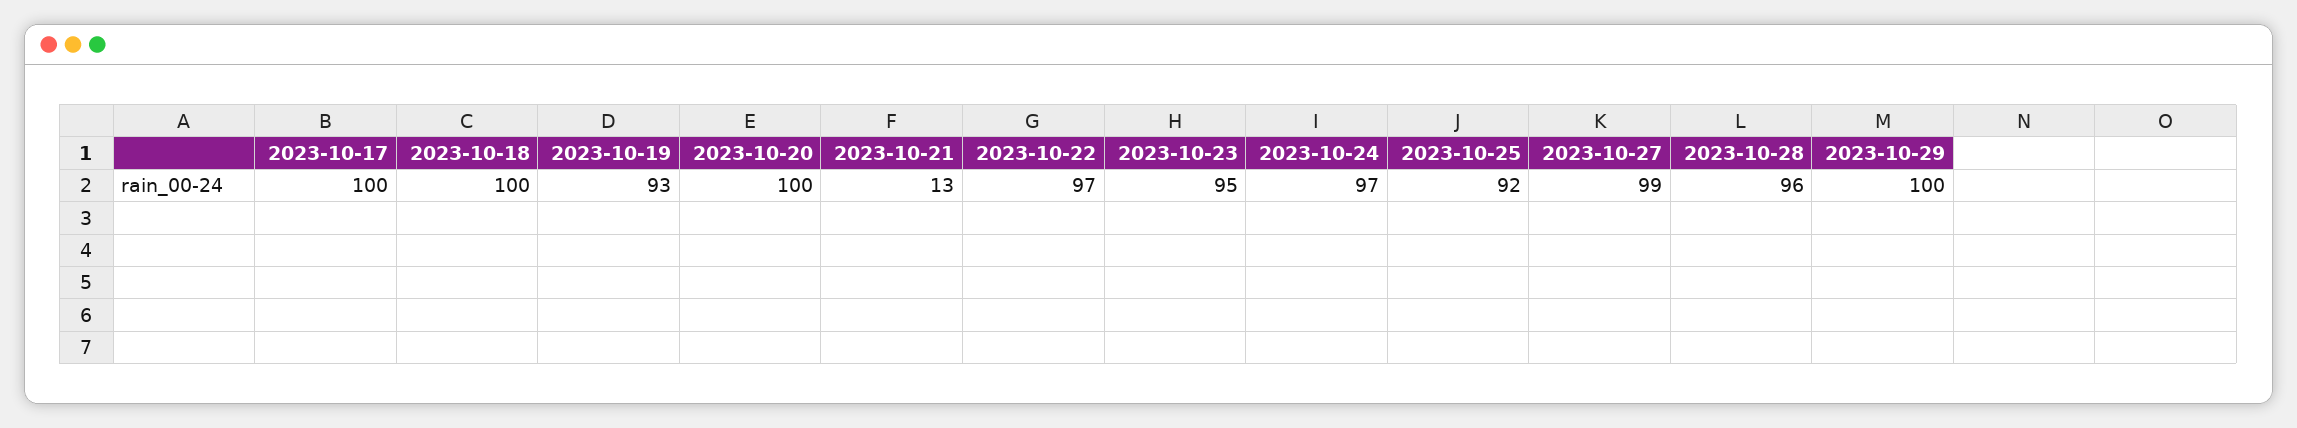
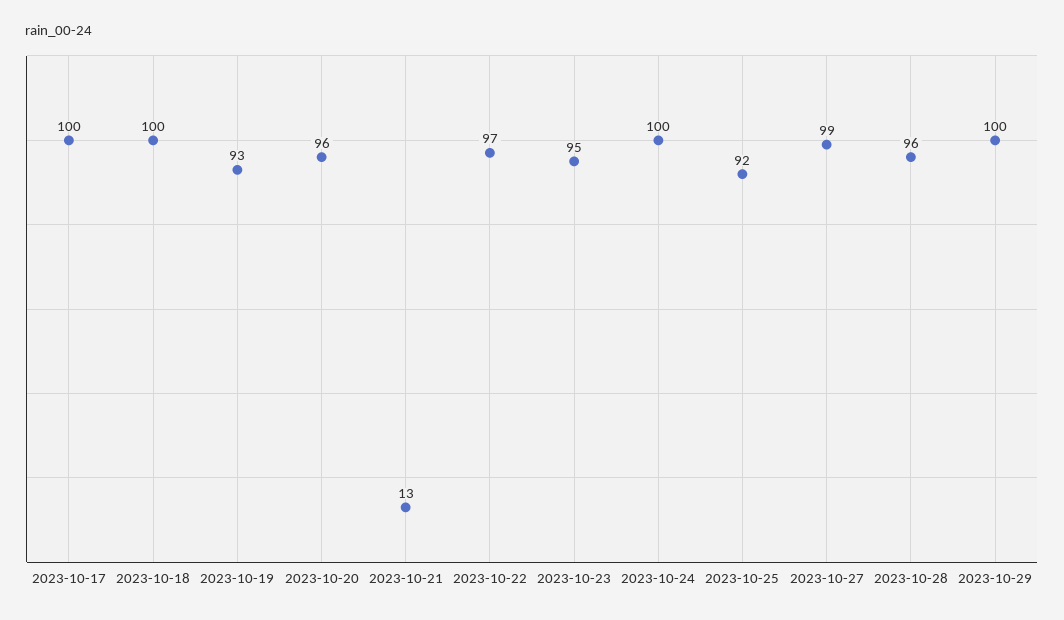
  {
    "2023-10-17": 100,
    "2023-10-18": 100,
    "2023-10-19": 93,
-   "2023-10-20": 100,
+   "2023-10-20": 96,
    "2023-10-21": 13,
    "2023-10-22": 97,
    "2023-10-23": 95,
-   "2023-10-24": 97,
+   "2023-10-24": 100,
    "2023-10-25": 92,
    "2023-10-27": 99,
    "2023-10-28": 96,
    "2023-10-29": 100
  }

